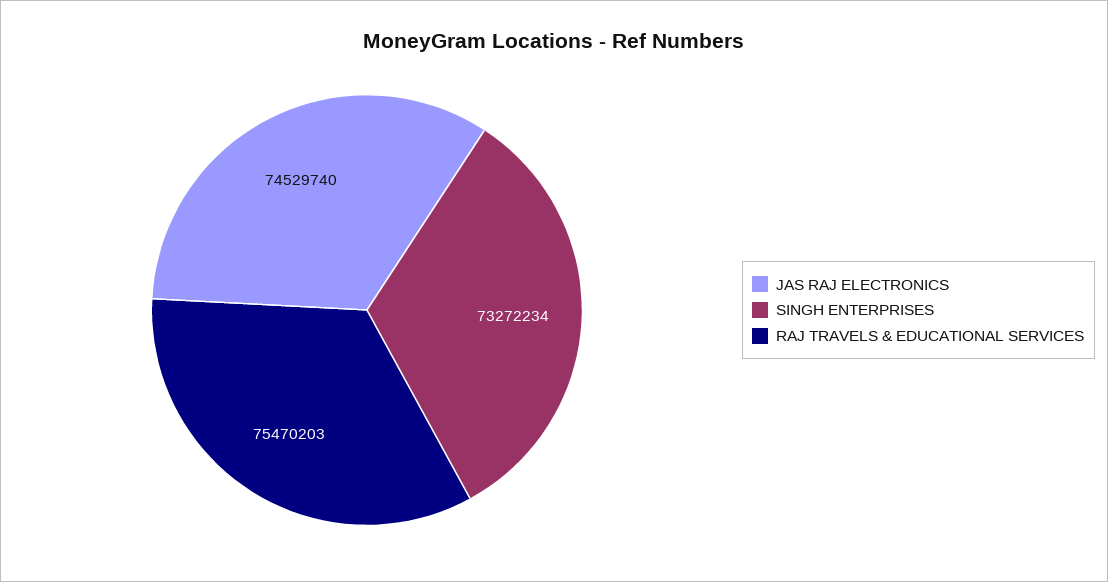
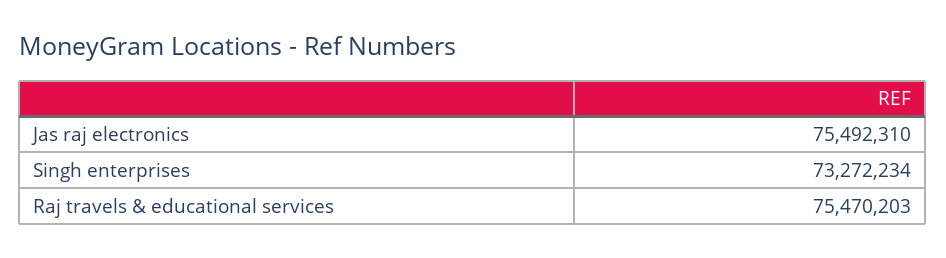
  {
-   "JAS RAJ ELECTRONICS": 74529740,
+   "JAS RAJ ELECTRONICS": 75492310,
    "SINGH ENTERPRISES": 73272234,
    "RAJ TRAVELS & EDUCATIONAL SERVICES": 75470203
  }

